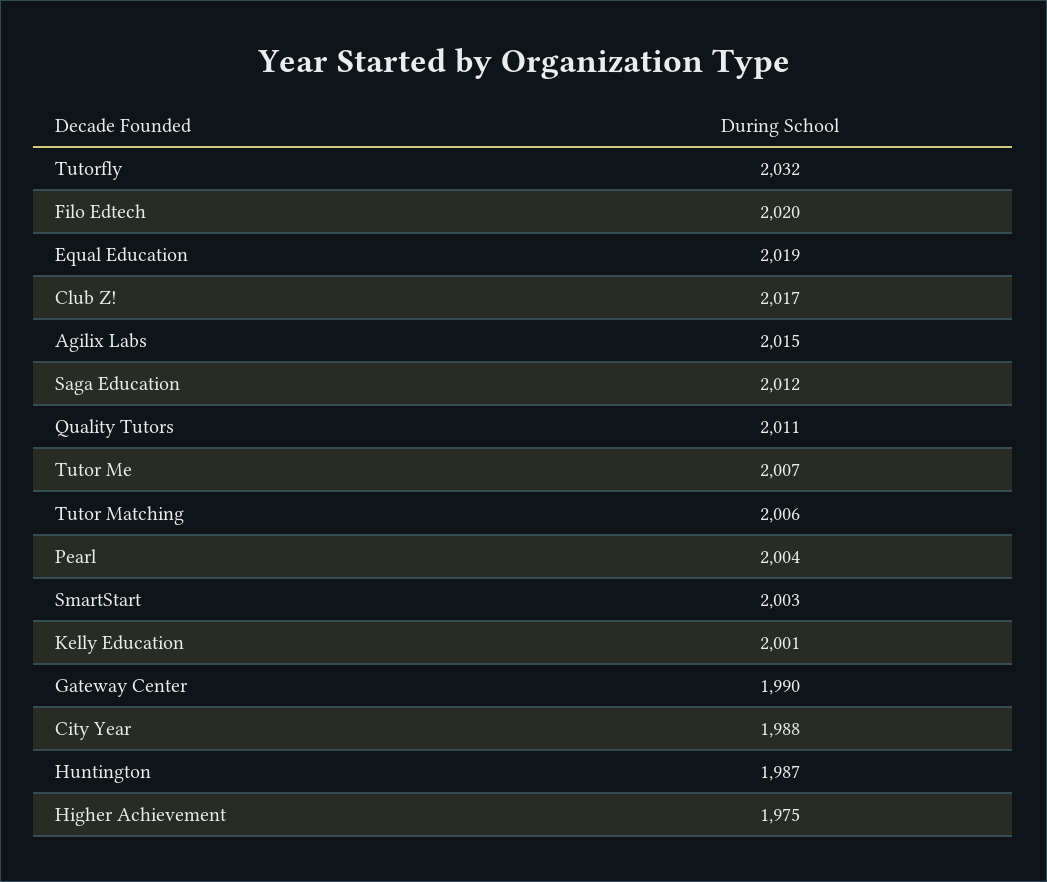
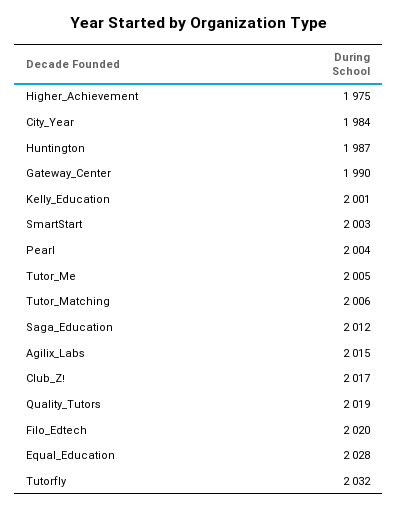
  {
    "Tutorfly": 2032,
    "Filo Edtech": 2020,
-   "Equal Education": 2019,
+   "Equal Education": 2028,
    "Club Z!": 2017,
    "Agilix Labs": 2015,
    "Saga Education": 2012,
-   "Quality Tutors": 2011,
+   "Quality Tutors": 2019,
-   "Tutor Me": 2007,
+   "Tutor Me": 2005,
    "Tutor Matching": 2006,
    "Pearl": 2004,
    "SmartStart": 2003,
    "Kelly Education": 2001,
    "Gateway Center": 1990,
-   "City Year": 1988,
+   "City Year": 1984,
    "Huntington": 1987,
    "Higher Achievement": 1975
  }

